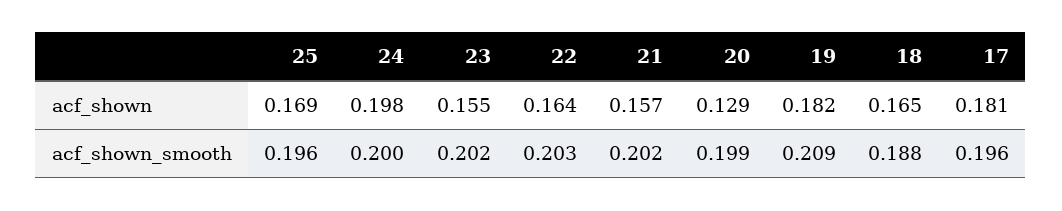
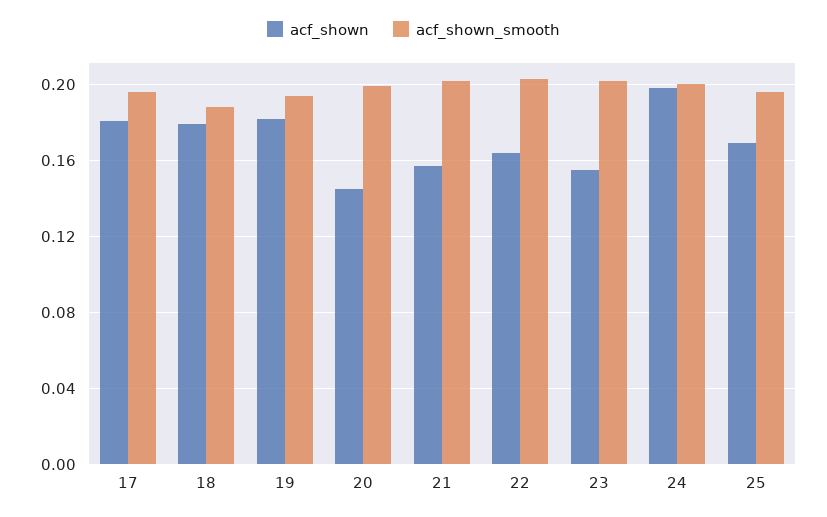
  {
    "acf_shown": {
      "25": 0.169,
      "24": 0.198,
      "23": 0.155,
      "22": 0.164,
      "21": 0.157,
-     "20": 0.129,
+     "20": 0.145,
      "19": 0.182,
-     "18": 0.165,
+     "18": 0.18,
      "17": 0.181
    },
    "acf_shown_smooth": {
      "25": 0.196,
      "24": 0.2,
      "23": 0.202,
      "22": 0.203,
      "21": 0.202,
      "20": 0.199,
-     "19": 0.209,
+     "19": 0.195,
      "18": 0.188,
      "17": 0.196
    }
  }

